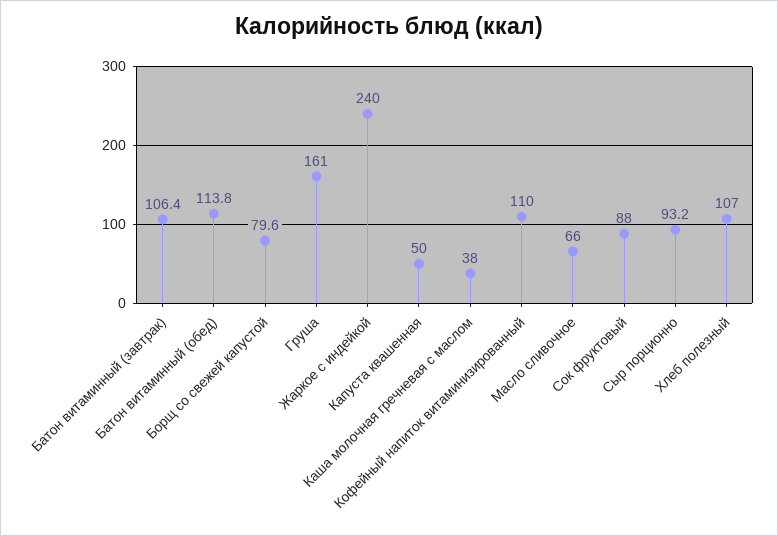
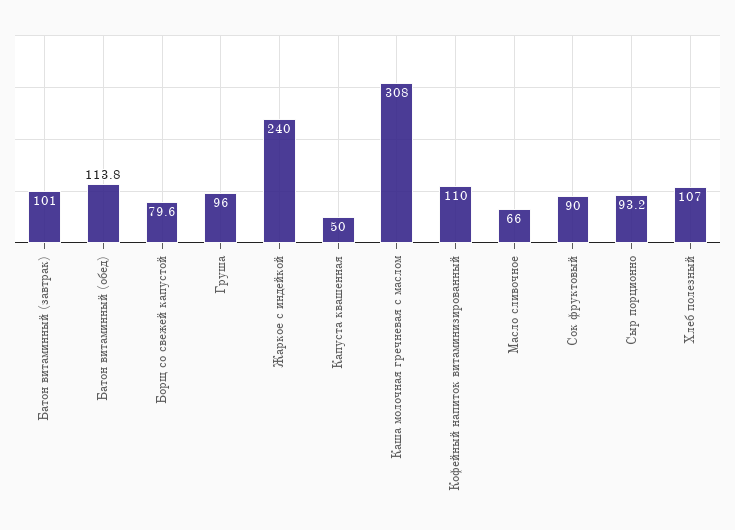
  {
-   "Батон витаминный (завтрак)": 106.4,
+   "Батон витаминный (завтрак)": 101,
    "Батон витаминный (обед)": 113.8,
    "Борщ со свежей капустой": 79.6,
-   "Груша": 161,
+   "Груша": 96,
    "Жаркое с индейкой": 240,
    "Капуста квашенная": 50,
-   "Каша молочная гречневая с маслом": 38,
+   "Каша молочная гречневая с маслом": 308,
    "Кофейный напиток витаминизированный": 110,
    "Масло сливочное": 66,
-   "Сок фруктовый": 88,
+   "Сок фруктовый": 90,
    "Сыр порционно": 93.2,
    "Хлеб полезный": 107
  }

